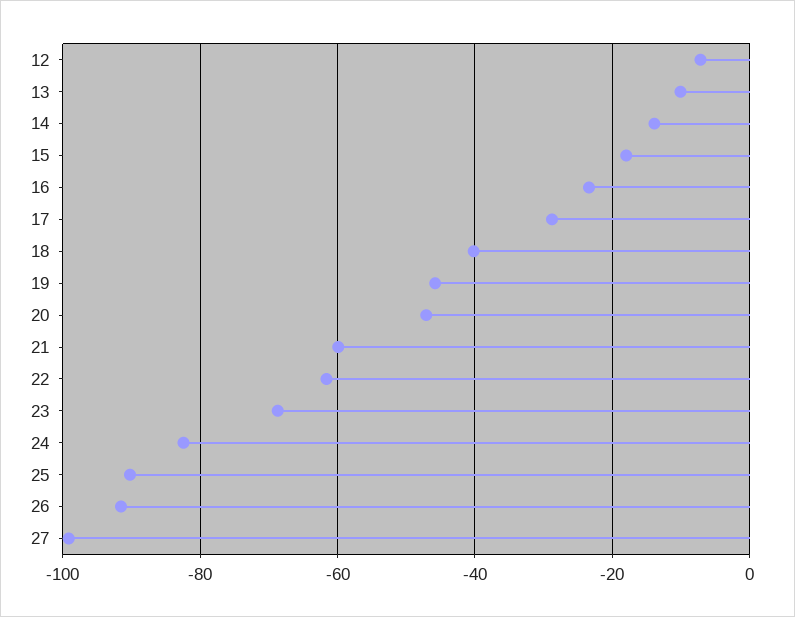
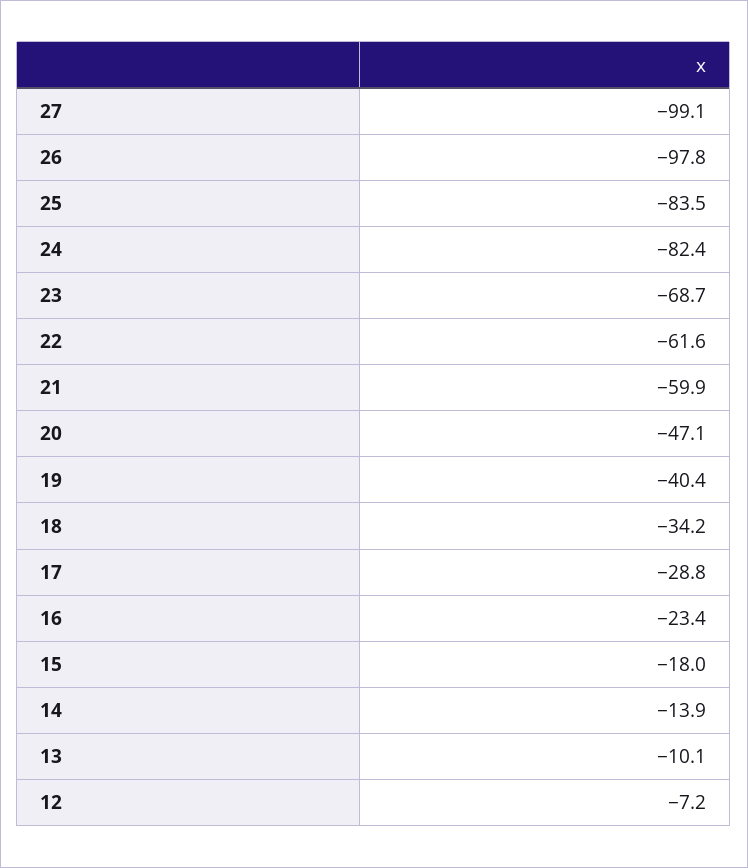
  {
    "12": -7.2,
    "13": -10.1,
    "14": -13.9,
    "15": -18,
    "16": -23.4,
    "17": -28.8,
-   "18": -40,
+   "18": -34.2,
-   "19": -46,
+   "19": -40.4,
    "20": -47.1,
    "21": -59.9,
    "22": -61.6,
    "23": -68.7,
    "24": -82.4,
-   "25": -90,
+   "25": -83.5,
-   "26": -92,
+   "26": -97.8,
    "27": -99.1
  }

